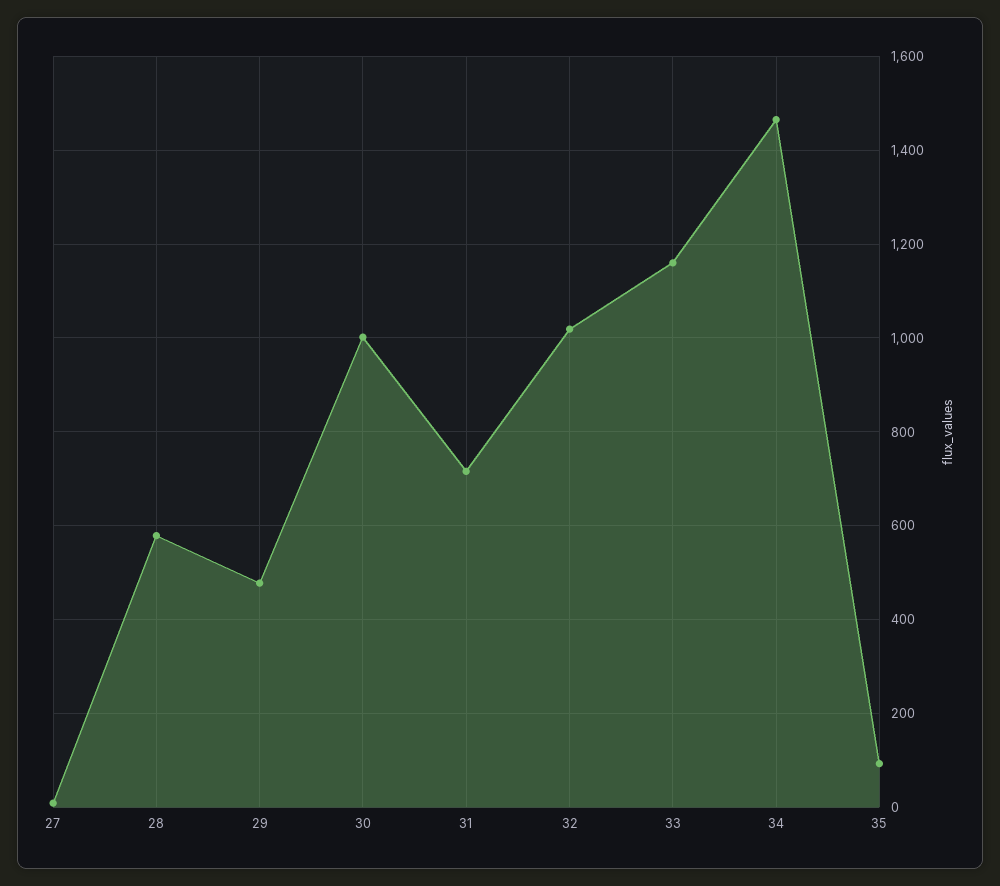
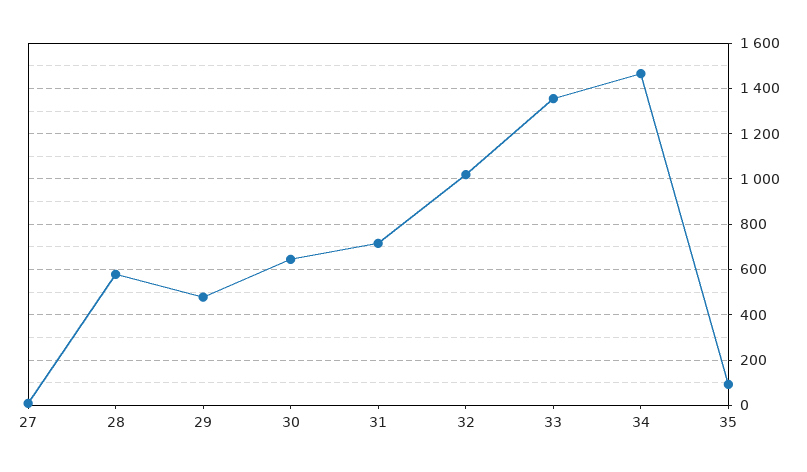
  {
    "27": 0,
    "28": 580,
    "29": 480,
-   "30": 1000,
+   "30": 650,
    "31": 720,
    "32": 1020,
-   "33": 1160,
+   "33": 1350,
    "34": 1460,
    "35": 100
  }

